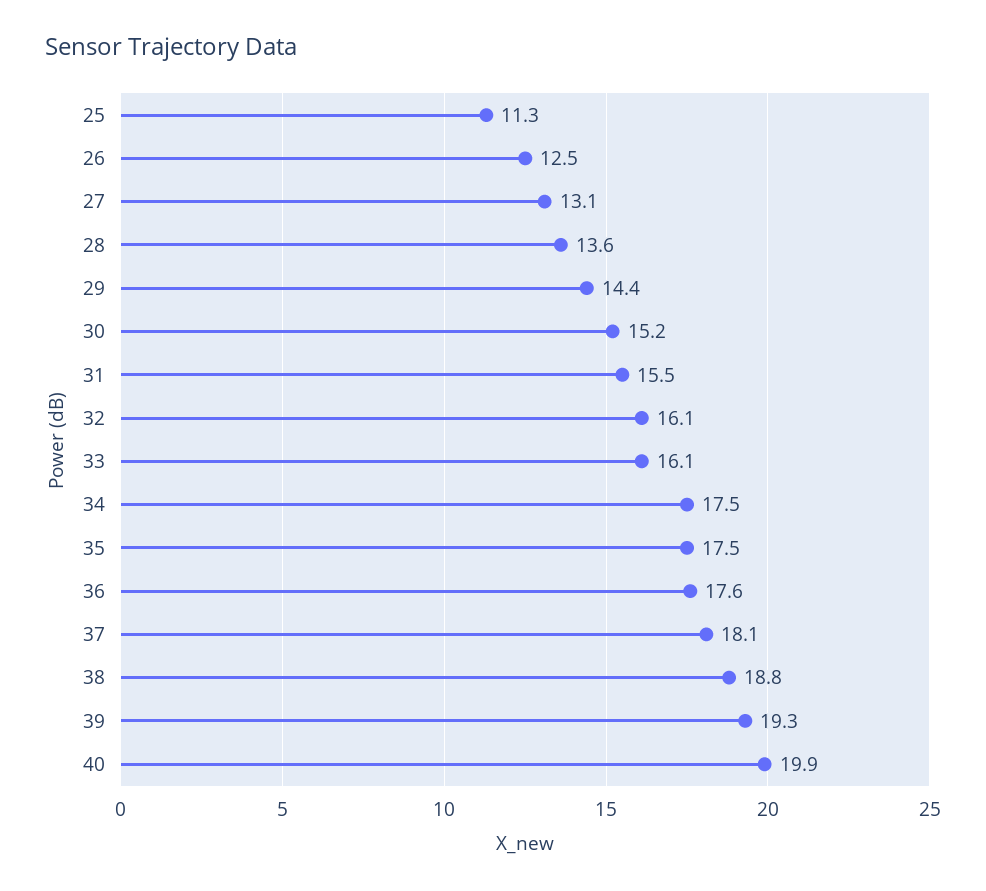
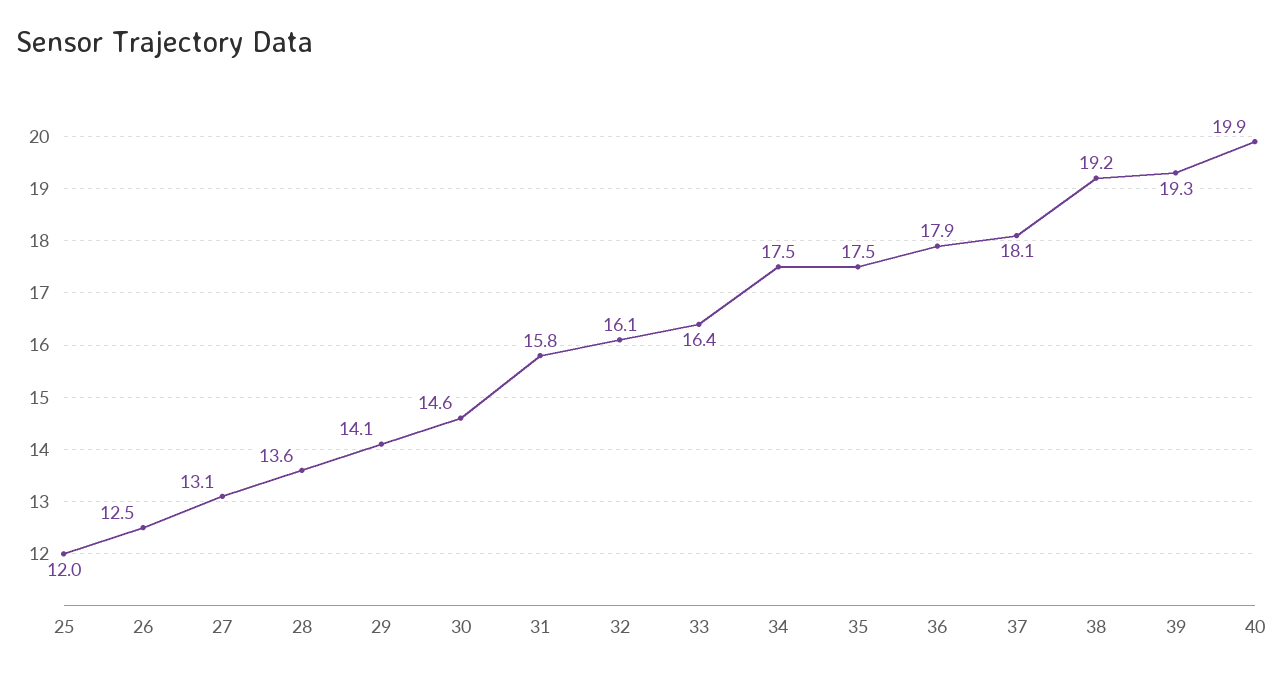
  {
-   "25": 11.3,
+   "25": 12,
    "26": 12.5,
    "27": 13.1,
    "28": 13.6,
-   "29": 14.4,
+   "29": 14.1,
-   "30": 15.2,
+   "30": 14.6,
-   "31": 15.5,
+   "31": 15.8,
    "32": 16.1,
-   "33": 16.1,
+   "33": 16.4,
    "34": 17.5,
    "35": 17.5,
-   "36": 17.6,
+   "36": 17.9,
    "37": 18.1,
-   "38": 18.8,
+   "38": 19.2,
    "39": 19.3,
    "40": 19.9
  }

